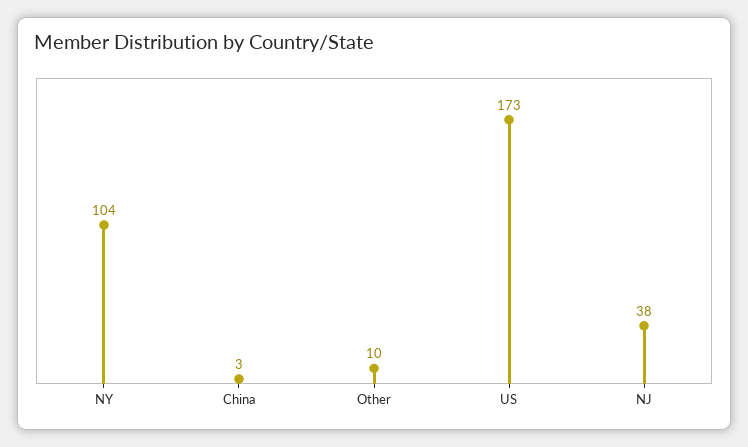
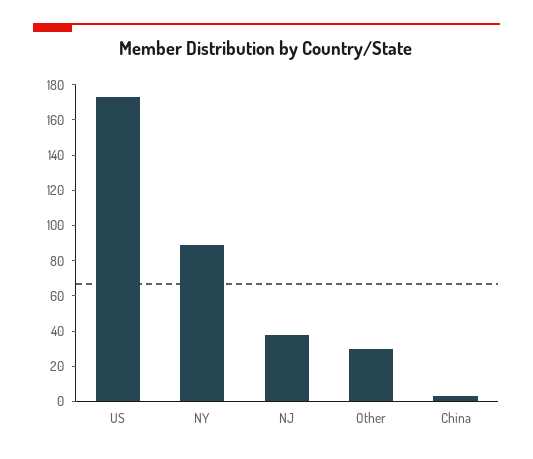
  {
-   "NY": 104,
+   "NY": 90,
    "China": 3,
-   "Other": 10,
+   "Other": 30,
    "US": 173,
    "NJ": 38
  }

